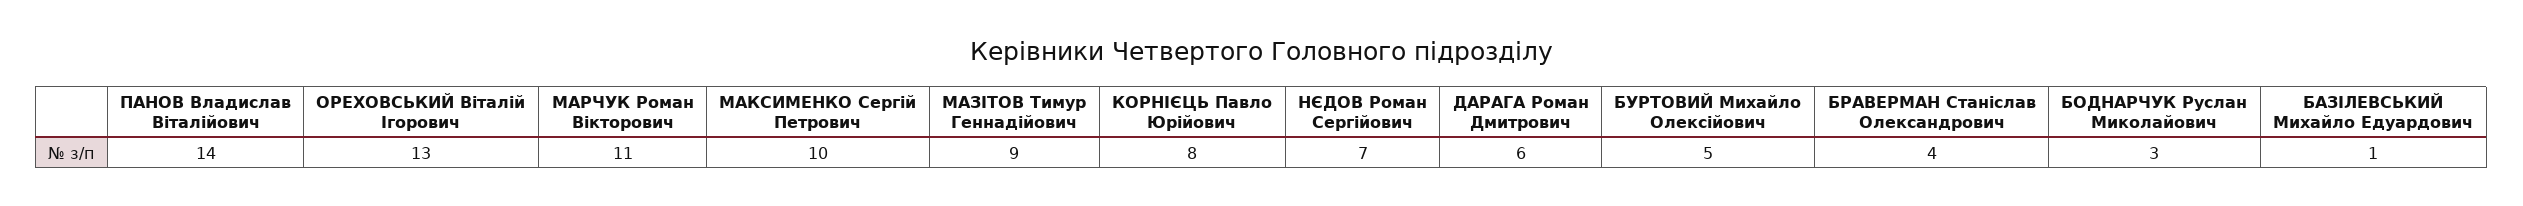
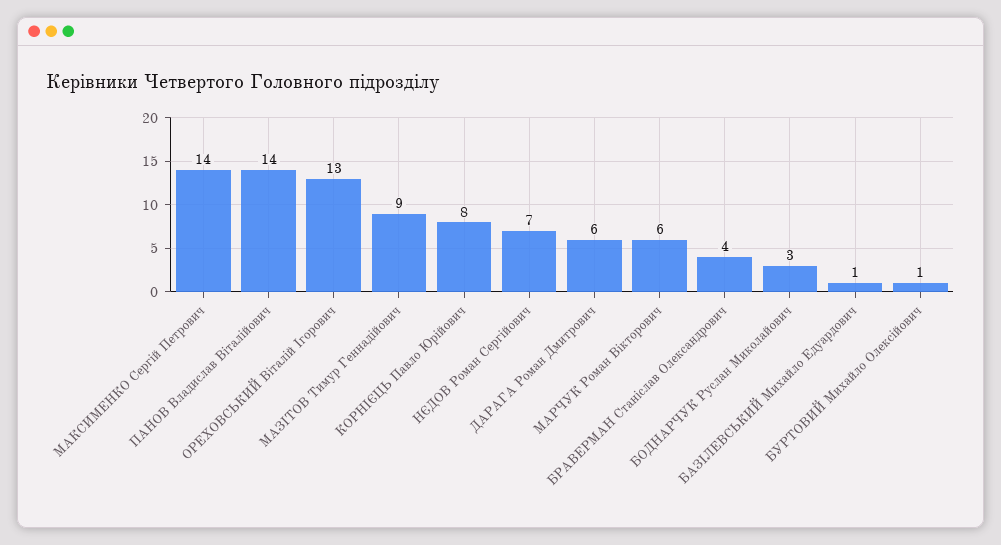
  {
    "ПАНОВ Владислав Віталійович": 14,
    "ОРЕХОВСЬКИЙ Віталій Ігорович": 13,
-   "МАРЧУК Роман Вікторович": 11,
+   "МАРЧУК Роман Вікторович": 6,
-   "МАКСИМЕНКО Сергій Петрович": 10,
+   "МАКСИМЕНКО Сергій Петрович": 14,
    "МАЗІТОВ Тимур Геннадійович": 9,
    "КОРНІЄЦЬ Павло Юрійович": 8,
    "НЄДОВ Роман Сергійович": 7,
    "ДАРАГА Роман Дмитрович": 6,
-   "БУРТОВИЙ Михайло Олексійович": 5,
+   "БУРТОВИЙ Михайло Олексійович": 1,
    "БРАВЕРМАН Станіслав Олександрович": 4,
    "БОДНАРЧУК Руслан Миколайович": 3,
    "БАЗІЛЕВСЬКИЙ Михайло Едуардович": 1
  }

